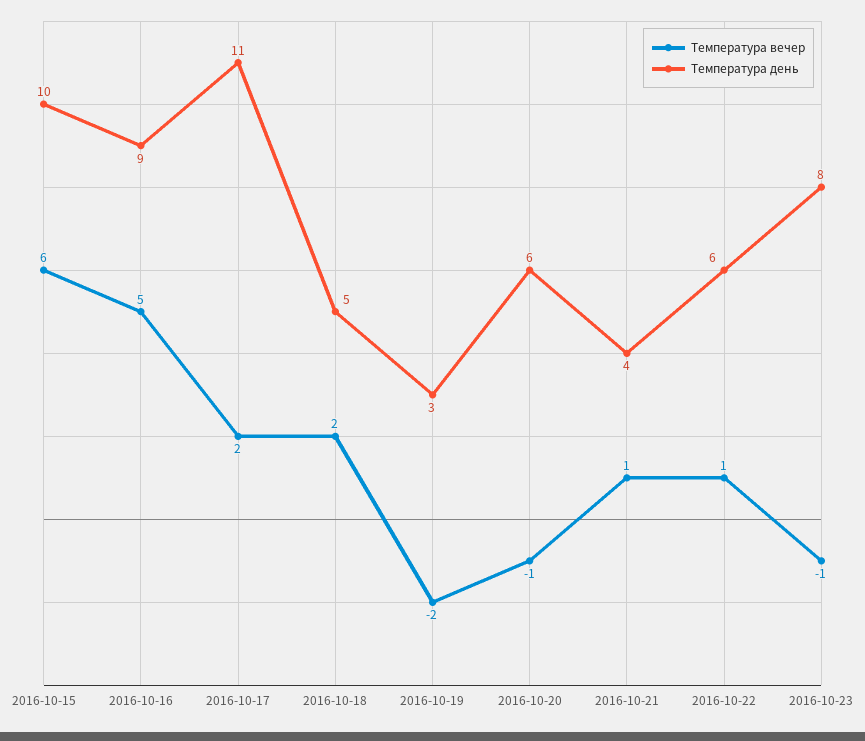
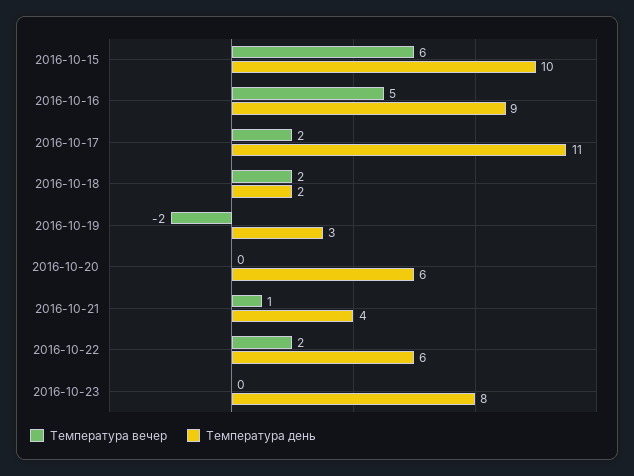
  {
    "Температура вечер": {
      "2016-10-15": 6,
      "2016-10-16": 5,
      "2016-10-17": 2,
      "2016-10-18": 2,
      "2016-10-19": -2,
-     "2016-10-20": -1,
+     "2016-10-20": 0,
      "2016-10-21": 1,
-     "2016-10-22": 1,
+     "2016-10-22": 2,
-     "2016-10-23": -1
+     "2016-10-23": 0
    },
    "Температура день": {
      "2016-10-15": 10,
      "2016-10-16": 9,
      "2016-10-17": 11,
-     "2016-10-18": 5,
+     "2016-10-18": 2,
      "2016-10-19": 3,
      "2016-10-20": 6,
      "2016-10-21": 4,
      "2016-10-22": 6,
      "2016-10-23": 8
    }
  }

